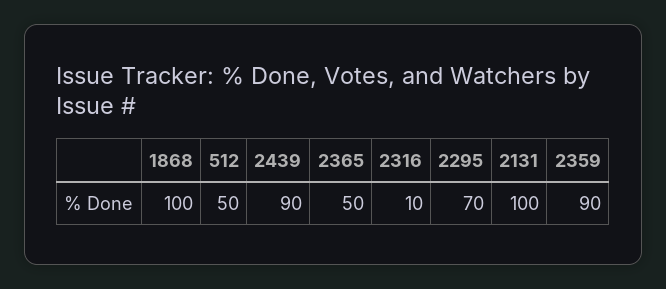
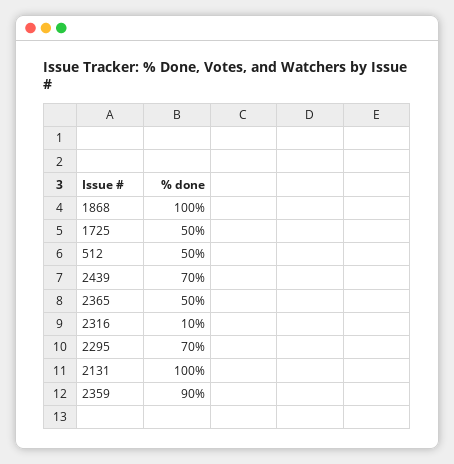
  {
    "1868": 100,
    "512": 50,
-   "2439": 90,
+   "2439": 70,
    "2365": 50,
    "2316": 10,
    "2295": 70,
    "2131": 100,
-   "2359": 90
+   "2359": 90,
+   "1725": 50
  }

